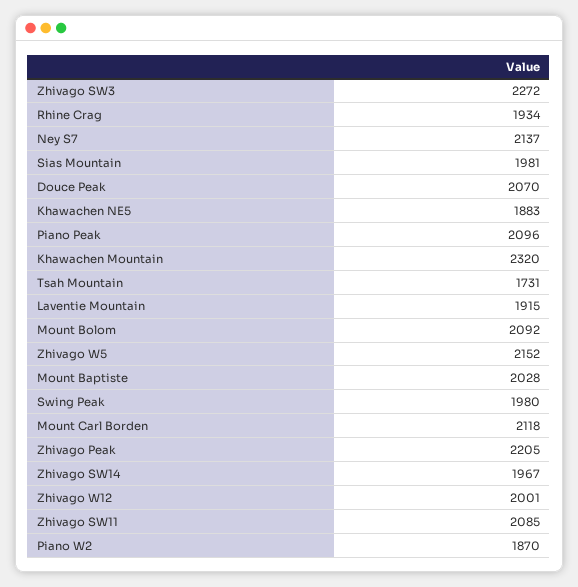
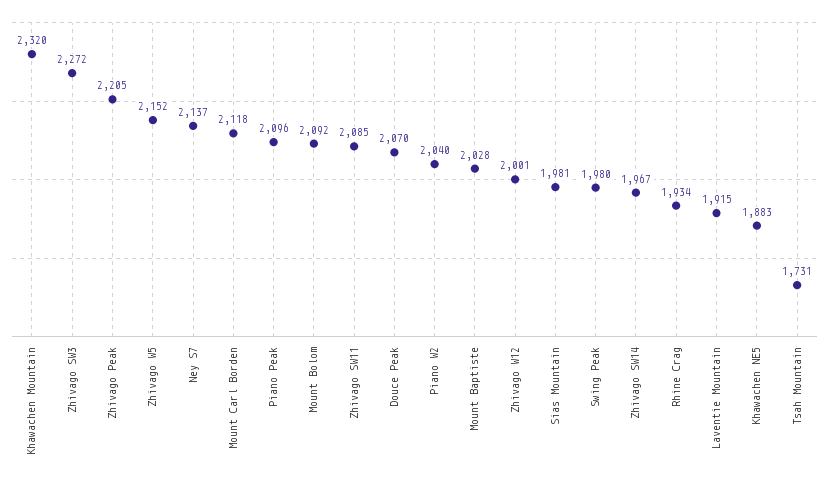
  {
    "Zhivago SW3": 2272,
    "Rhine Crag": 1934,
    "Ney S7": 2137,
    "Sias Mountain": 1981,
    "Douce Peak": 2070,
    "Khawachen NE5": 1883,
    "Piano Peak": 2096,
    "Khawachen Mountain": 2320,
    "Tsah Mountain": 1731,
    "Laventie Mountain": 1915,
    "Mount Bolom": 2092,
    "Zhivago W5": 2152,
    "Mount Baptiste": 2028,
    "Swing Peak": 1980,
    "Mount Carl Borden": 2118,
    "Zhivago Peak": 2205,
    "Zhivago SW14": 1967,
    "Zhivago W12": 2001,
    "Zhivago SW11": 2085,
-   "Piano W2": 1870
+   "Piano W2": 2040
  }

